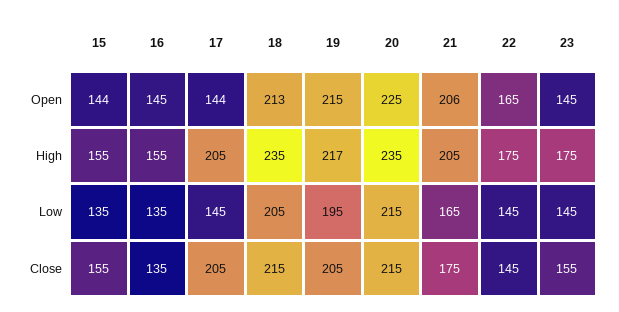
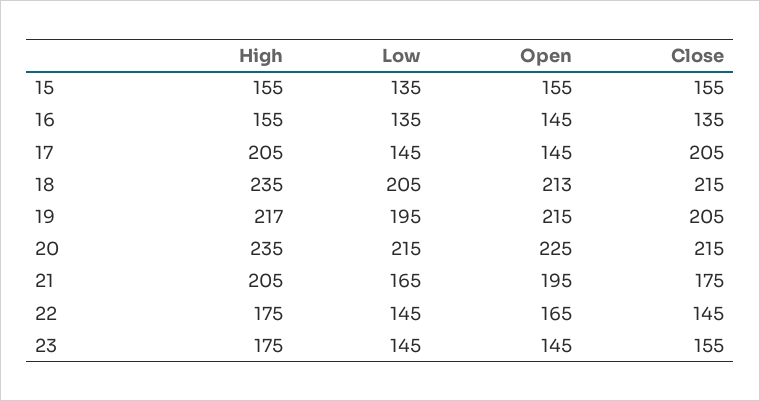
  {
    "15": {
-     "Open": 144,
+     "Open": 155,
      "High": 155,
      "Low": 135,
      "Close": 155
    },
    "16": {
      "Open": 145,
      "High": 155,
      "Low": 135,
      "Close": 135
    },
    "17": {
-     "Open": 144,
+     "Open": 145,
      "High": 205,
      "Low": 145,
      "Close": 205
    },
    "18": {
      "Open": 213,
      "High": 235,
      "Low": 205,
      "Close": 215
    },
    "19": {
      "Open": 215,
      "High": 217,
      "Low": 195,
      "Close": 205
    },
    "20": {
      "Open": 225,
      "High": 235,
      "Low": 215,
      "Close": 215
    },
    "21": {
-     "Open": 206,
+     "Open": 195,
      "High": 205,
      "Low": 165,
      "Close": 175
    },
    "22": {
      "Open": 165,
      "High": 175,
      "Low": 145,
      "Close": 145
    },
    "23": {
      "Open": 145,
      "High": 175,
      "Low": 145,
      "Close": 155
    }
  }

